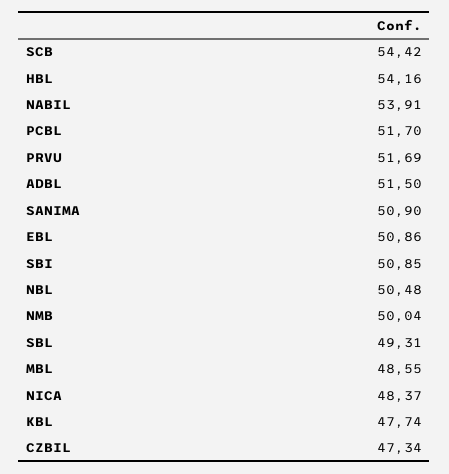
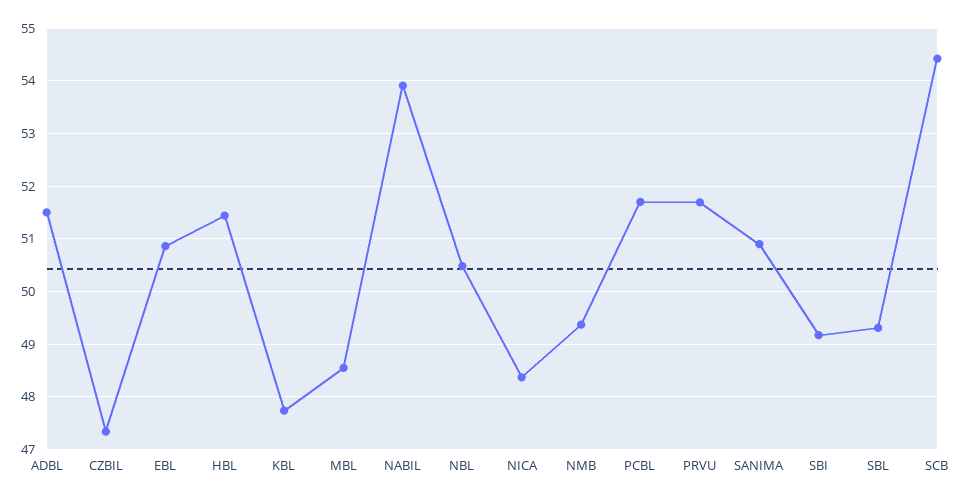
  {
    "SCB": 54.42,
-   "HBL": 54.16,
+   "HBL": 51.4,
    "NABIL": 53.91,
    "PCBL": 51.7,
    "PRVU": 51.69,
    "ADBL": 51.5,
    "SANIMA": 50.9,
    "EBL": 50.86,
-   "SBI": 50.85,
+   "SBI": 49.2,
    "NBL": 50.48,
-   "NMB": 50.04,
+   "NMB": 49.4,
    "SBL": 49.31,
    "MBL": 48.55,
    "NICA": 48.37,
    "KBL": 47.74,
    "CZBIL": 47.34
  }

